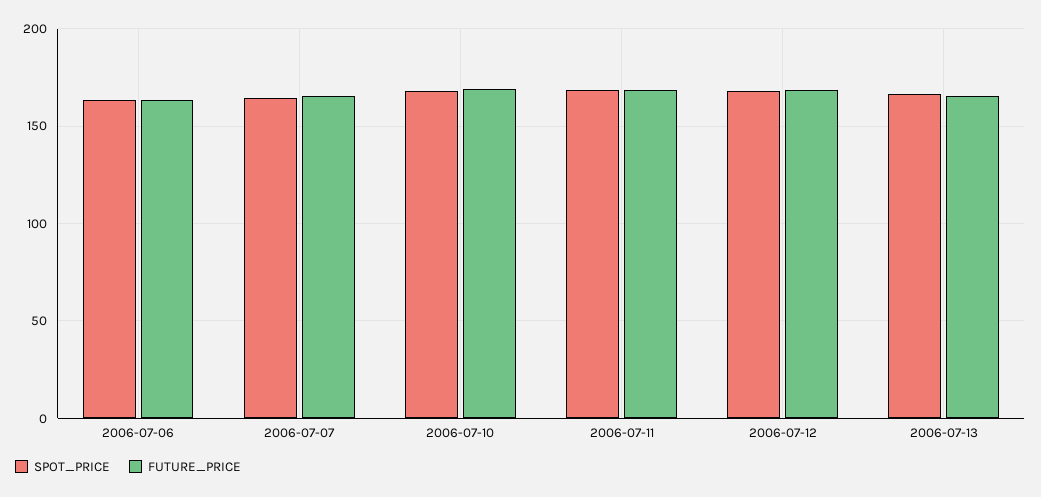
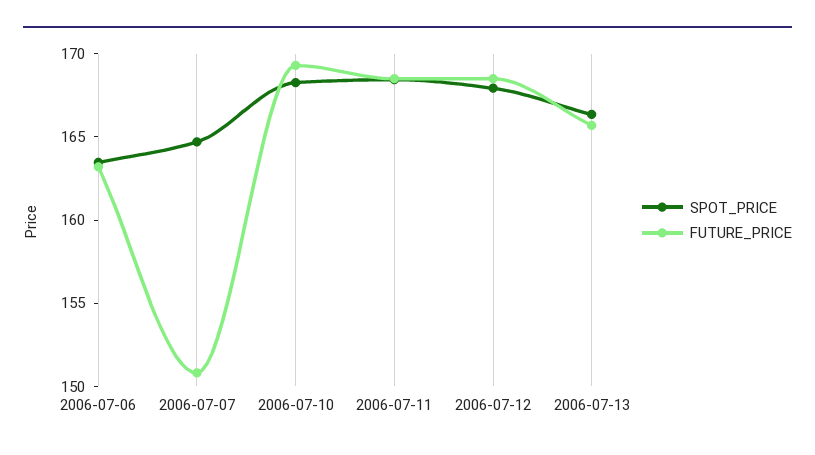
  {
    "SPOT_PRICE": {
      "2006-07-06": 163,
      "2006-07-07": 165,
      "2006-07-10": 168,
      "2006-07-11": 168,
      "2006-07-12": 168,
      "2006-07-13": 166
    },
    "FUTURE_PRICE": {
      "2006-07-06": 163,
-     "2006-07-07": 165,
+     "2006-07-07": 151,
      "2006-07-10": 169,
      "2006-07-11": 169,
      "2006-07-12": 169,
      "2006-07-13": 166
    }
  }

